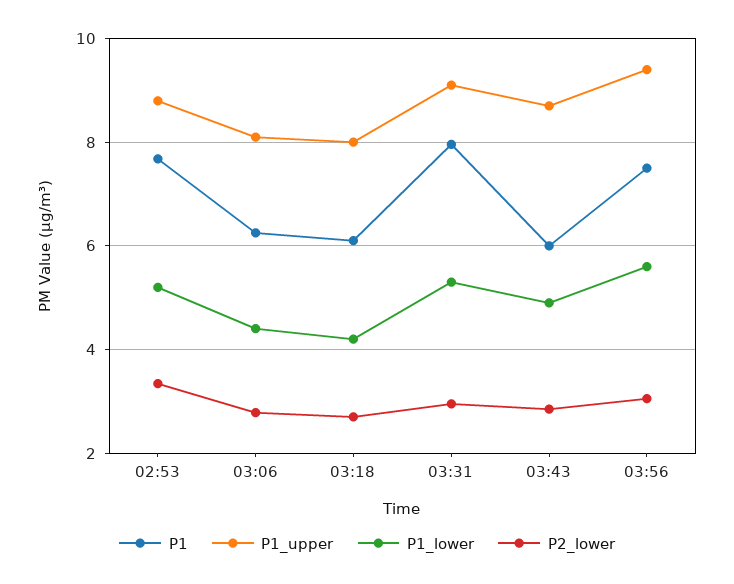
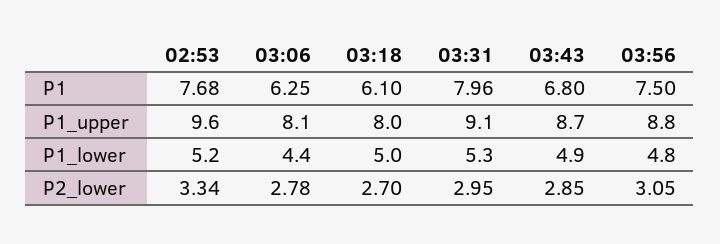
  {
    "P1": {
      "02:53": 7.68,
      "03:06": 6.25,
      "03:18": 6.1,
      "03:31": 7.96,
-     "03:43": 6,
+     "03:43": 6.8,
      "03:56": 7.5
    },
    "P1_upper": {
-     "02:53": 8.8,
+     "02:53": 9.6,
      "03:06": 8.1,
      "03:18": 8,
      "03:31": 9.1,
      "03:43": 8.7,
-     "03:56": 9.4
+     "03:56": 8.8
    },
    "P1_lower": {
      "02:53": 5.2,
      "03:06": 4.4,
-     "03:18": 4.2,
+     "03:18": 5,
      "03:31": 5.3,
      "03:43": 4.9,
-     "03:56": 5.6
+     "03:56": 4.8
    },
    "P2_lower": {
      "02:53": 3.34,
      "03:06": 2.78,
      "03:18": 2.7,
      "03:31": 2.95,
      "03:43": 2.85,
      "03:56": 3.05
    }
  }

